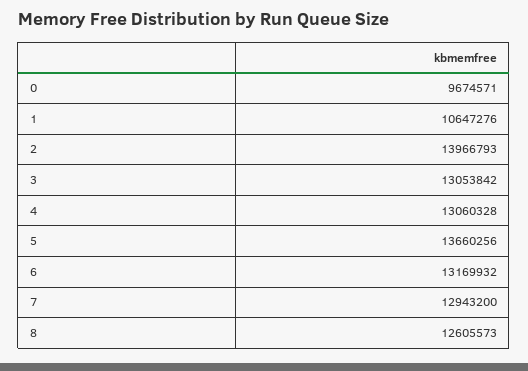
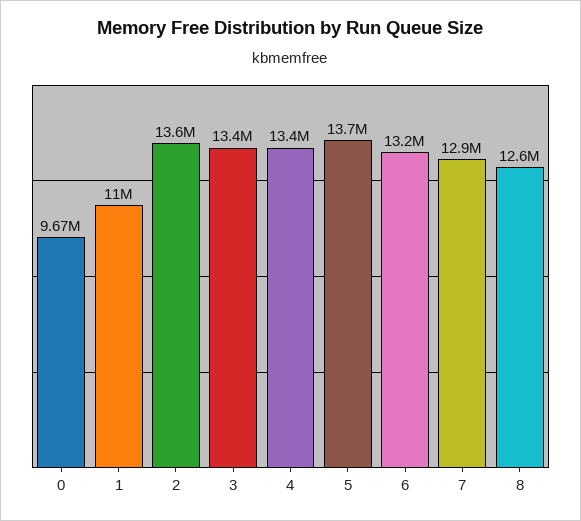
  {
    "0": 9674571,
-   "1": 10647276,
+   "1": 11000000,
-   "2": 13966793,
+   "2": 13600000,
-   "3": 13053842,
+   "3": 13400000,
-   "4": 13060328,
+   "4": 13400000,
    "5": 13660256,
    "6": 13169932,
    "7": 12943200,
    "8": 12605573
  }

